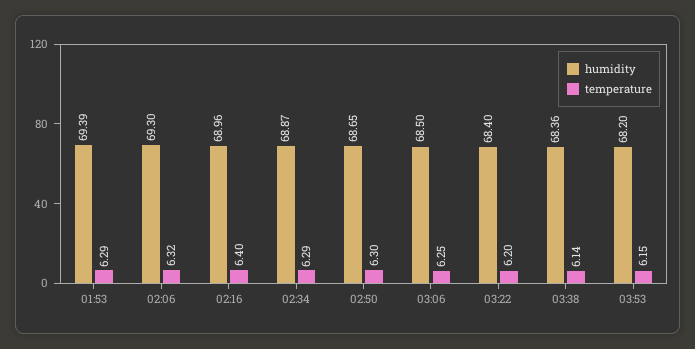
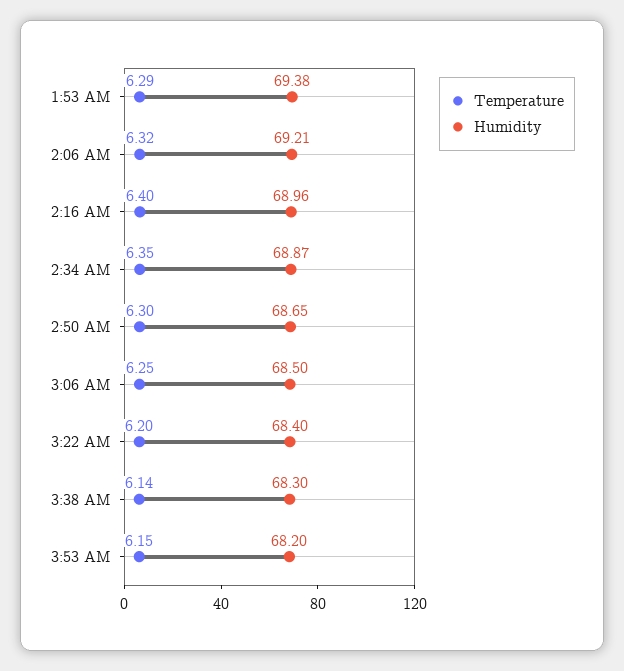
  {
    "humidity": {
-     "01:53": 69.39,
+     "01:53": 69.38,
-     "02:06": 69.3,
+     "02:06": 69.21,
      "02:16": 68.96,
      "02:34": 68.87,
      "02:50": 68.65,
      "03:06": 68.5,
      "03:22": 68.4,
-     "03:38": 68.36,
+     "03:38": 68.3,
      "03:53": 68.2
    },
    "temperature": {
      "01:53": 6.29,
      "02:06": 6.32,
      "02:16": 6.4,
-     "02:34": 6.29,
+     "02:34": 6.35,
      "02:50": 6.3,
      "03:06": 6.25,
      "03:22": 6.2,
      "03:38": 6.14,
      "03:53": 6.15
    }
  }

